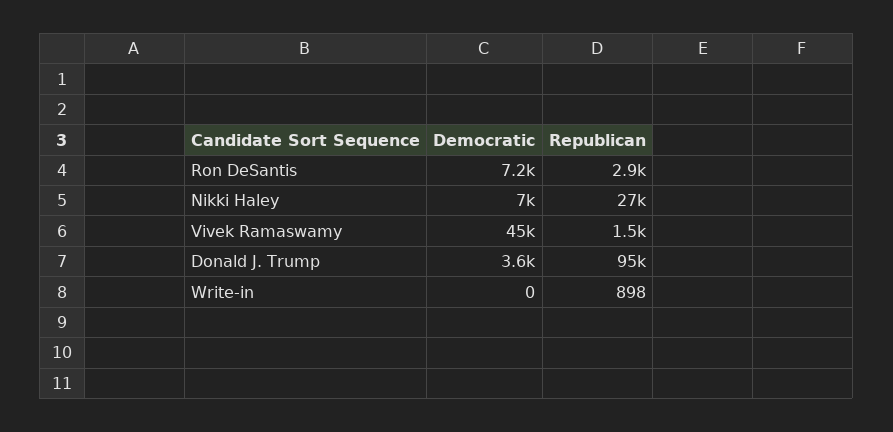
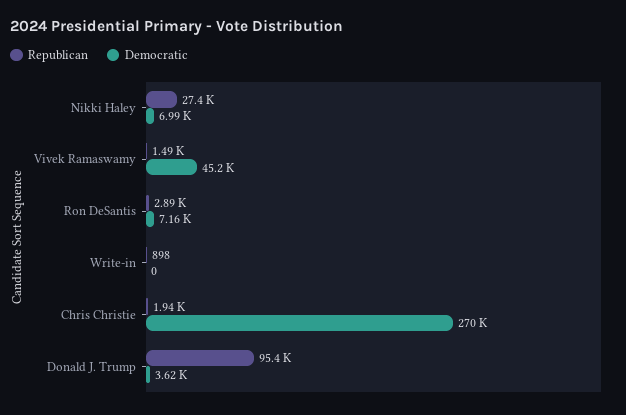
  {
    "Democratic": {
      "Ron DeSantis": 7160,
      "Nikki Haley": 6990,
      "Vivek Ramaswamy": 45200,
      "Donald J. Trump": 3620,
-     "Write-in": 0
+     "Write-in": 0,
+     "Chris Christie": 270000
    },
    "Republican": {
      "Ron DeSantis": 2890,
      "Nikki Haley": 27400,
      "Vivek Ramaswamy": 1490,
      "Donald J. Trump": 95400,
-     "Write-in": 898
+     "Write-in": 898,
+     "Chris Christie": 1940
    }
  }

